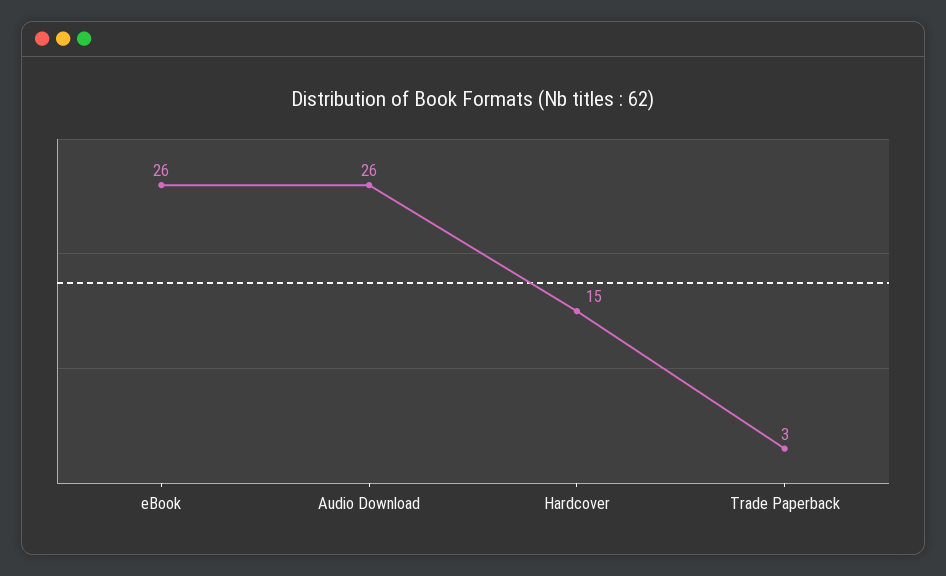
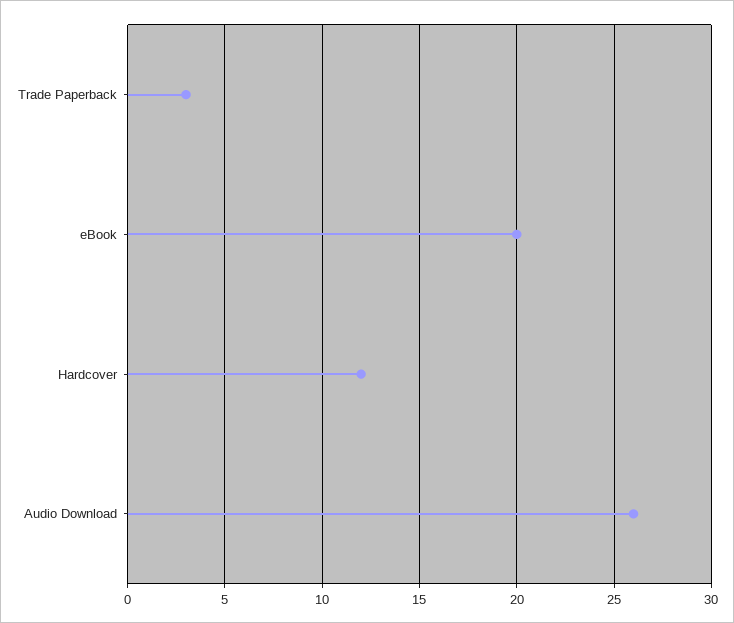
  {
-   "eBook": 26,
+   "eBook": 20,
    "Audio Download": 26,
-   "Hardcover": 15,
+   "Hardcover": 12,
    "Trade Paperback": 3
  }

